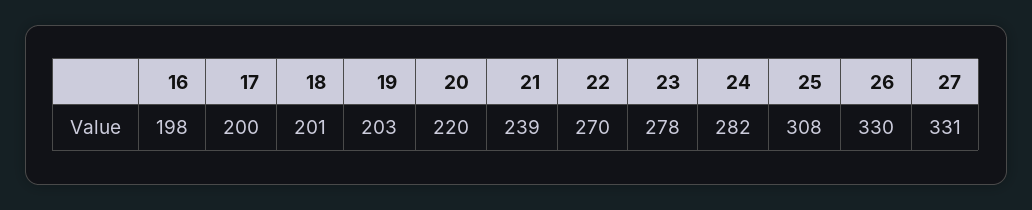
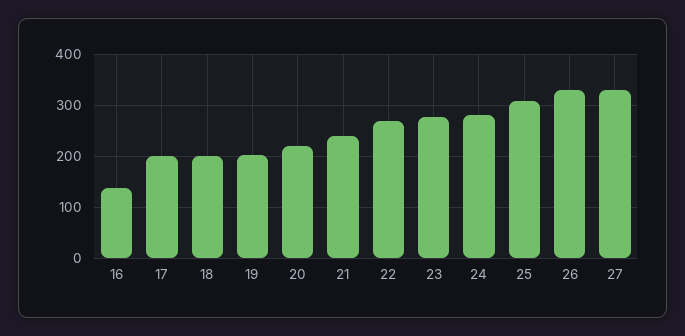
  {
-   "16": 198,
+   "16": 140,
    "17": 200,
    "18": 201,
    "19": 203,
    "20": 220,
    "21": 239,
    "22": 270,
    "23": 278,
    "24": 282,
    "25": 308,
    "26": 330,
    "27": 331
  }

